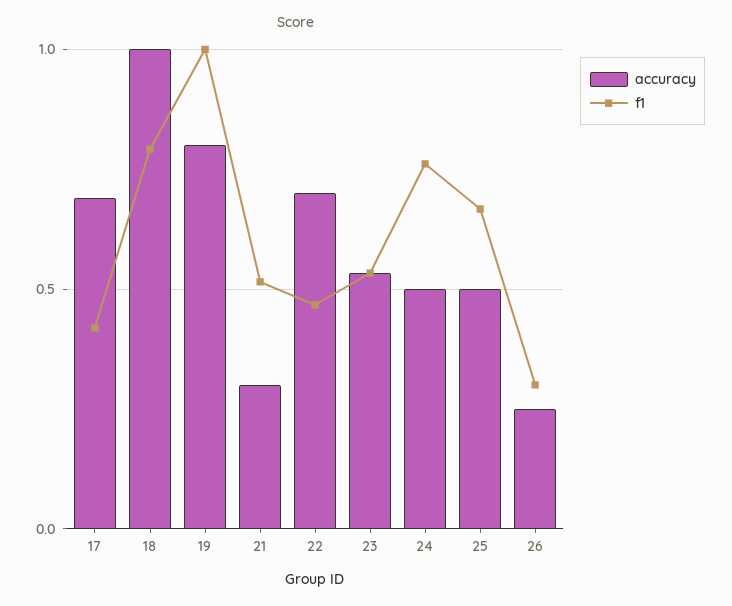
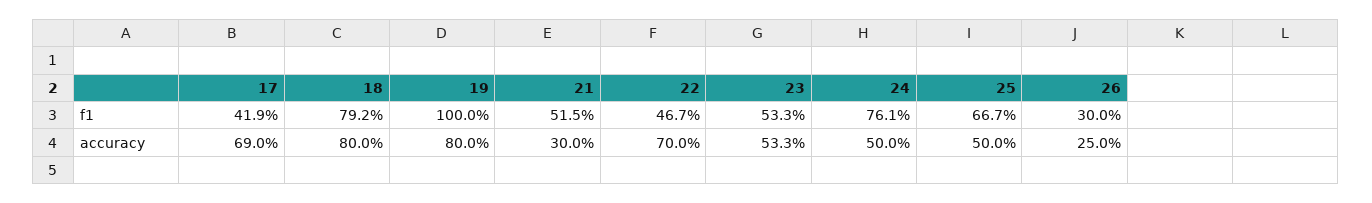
  {
    "accuracy": {
      "17": 0.69,
-     "18": 1,
+     "18": 0.8,
      "19": 0.8,
      "21": 0.3,
      "22": 0.7,
      "23": 0.533,
      "24": 0.5,
      "25": 0.5,
      "26": 0.25
    },
    "f1": {
      "17": 0.419,
      "18": 0.792,
      "19": 1,
      "21": 0.515,
      "22": 0.467,
      "23": 0.533,
      "24": 0.761,
      "25": 0.667,
      "26": 0.3
    }
  }

